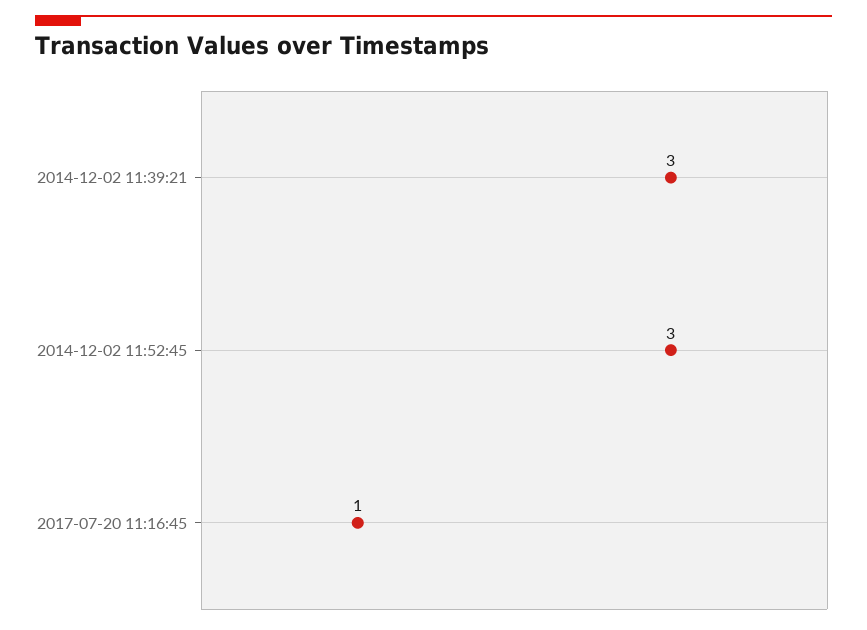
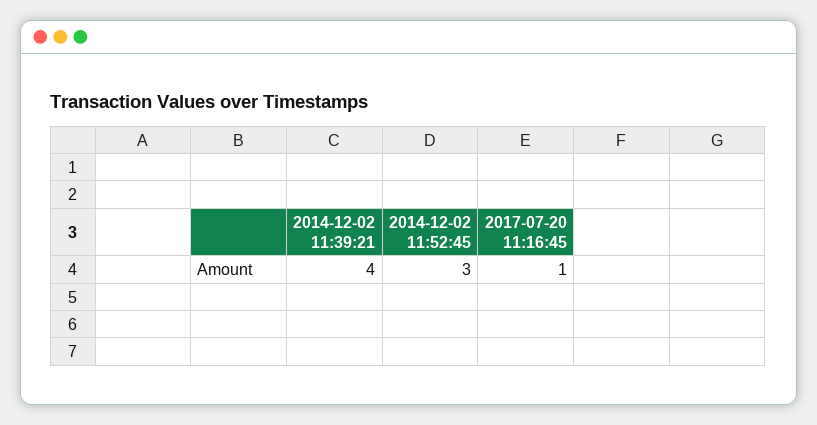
  {
-   "2014-12-02 11:39:21": 3,
+   "2014-12-02 11:39:21": 4,
    "2014-12-02 11:52:45": 3,
    "2017-07-20 11:16:45": 1
  }

